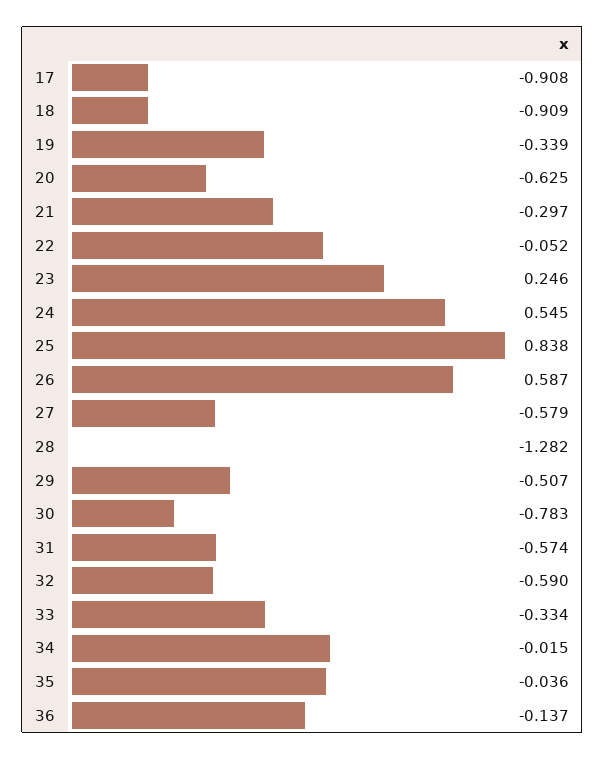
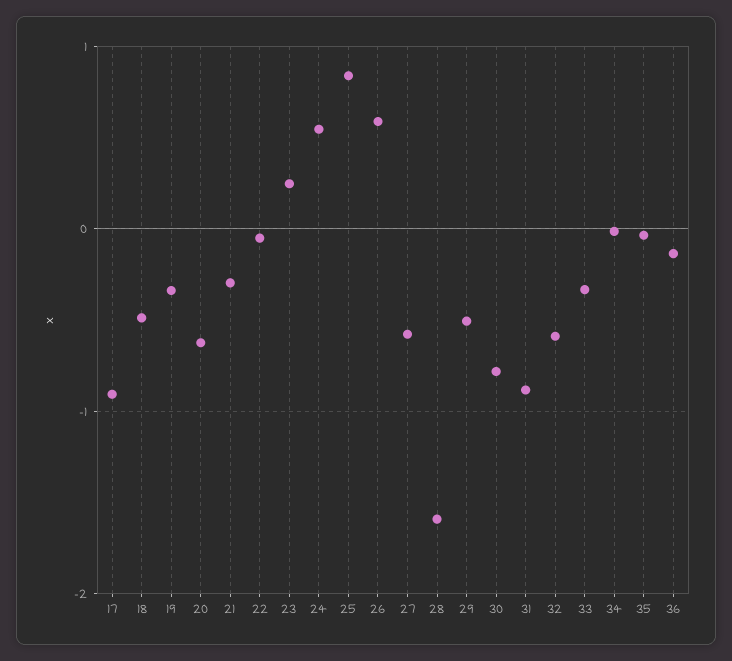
  {
    "17": -0.908,
-   "18": -0.909,
+   "18": -0.5,
    "19": -0.339,
    "20": -0.625,
    "21": -0.297,
    "22": -0.052,
    "23": 0.246,
    "24": 0.545,
    "25": 0.838,
    "26": 0.587,
    "27": -0.579,
-   "28": -1.282,
+   "28": -1.6,
    "29": -0.507,
    "30": -0.783,
-   "31": -0.574,
+   "31": -0.9,
    "32": -0.59,
    "33": -0.334,
    "34": -0.015,
    "35": -0.036,
    "36": -0.137
  }

